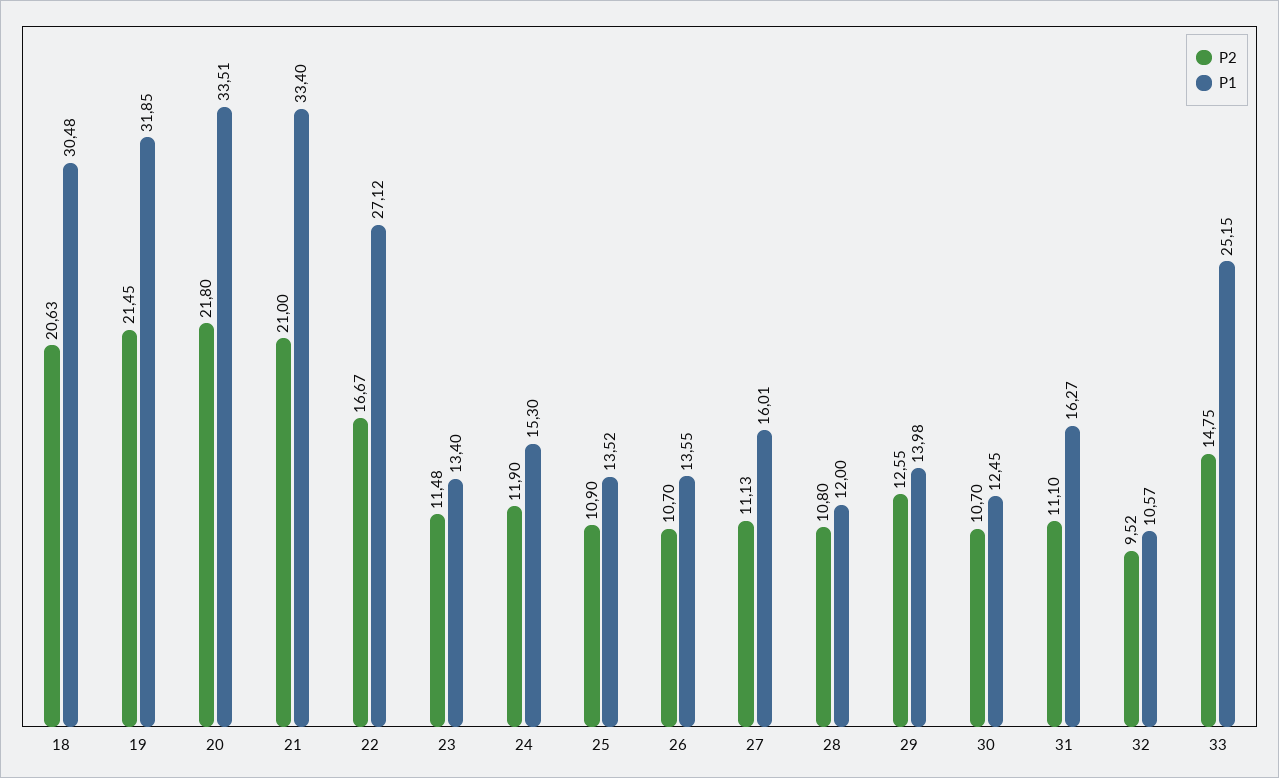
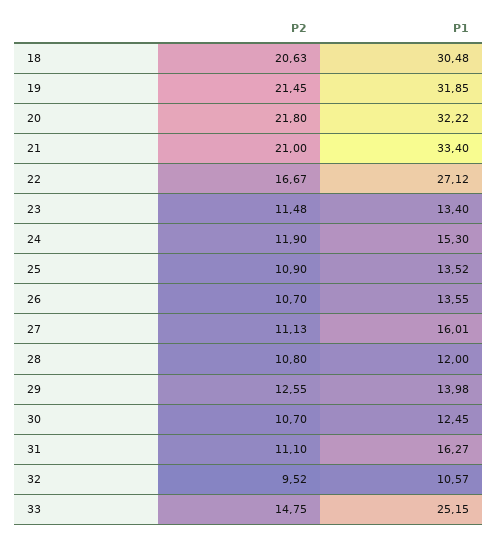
  {
    "P2": {
      "18": 20.63,
      "19": 21.45,
      "20": 21.8,
      "21": 21,
      "22": 16.67,
      "23": 11.48,
      "24": 11.9,
      "25": 10.9,
      "26": 10.7,
      "27": 11.13,
      "28": 10.8,
      "29": 12.55,
      "30": 10.7,
      "31": 11.1,
      "32": 9.52,
      "33": 14.75
    },
    "P1": {
      "18": 30.48,
      "19": 31.85,
-     "20": 33.51,
+     "20": 32.22,
      "21": 33.4,
      "22": 27.12,
      "23": 13.4,
      "24": 15.3,
      "25": 13.52,
      "26": 13.55,
      "27": 16.01,
      "28": 12,
      "29": 13.98,
      "30": 12.45,
      "31": 16.27,
      "32": 10.57,
      "33": 25.15
    }
  }

